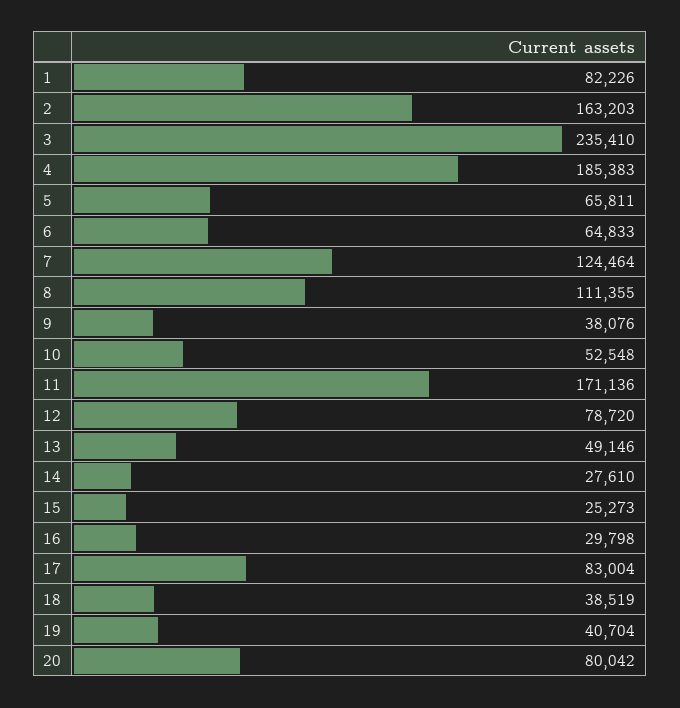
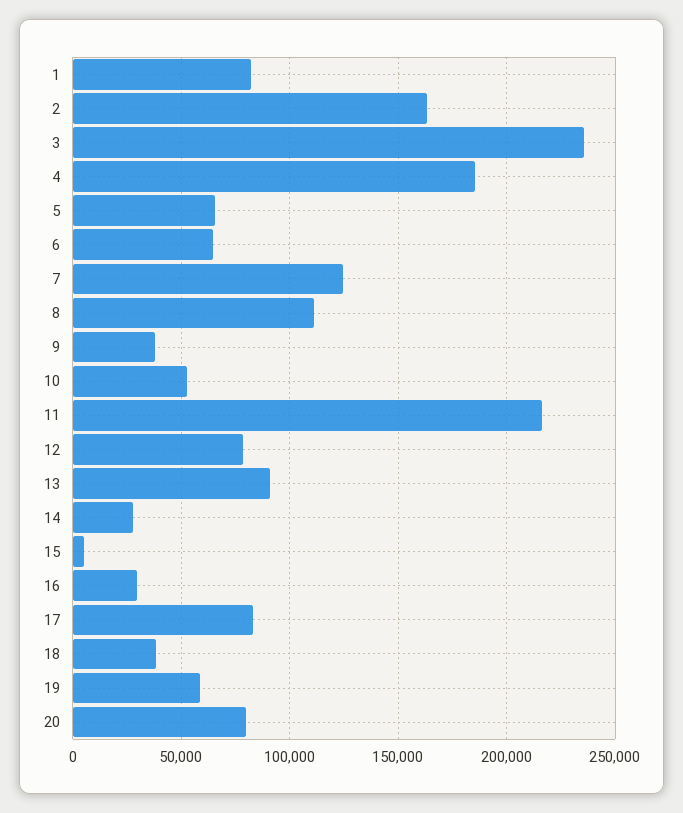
  {
    "1": 82226,
    "2": 163203,
    "3": 235410,
    "4": 185383,
    "5": 65811,
    "6": 64833,
    "7": 124464,
    "8": 111355,
    "9": 38076,
    "10": 52548,
-   "11": 171136,
+   "11": 215000,
    "12": 78720,
-   "13": 49146,
+   "13": 90000,
    "14": 27610,
-   "15": 25273,
+   "15": 5000,
    "16": 29798,
    "17": 83004,
    "18": 38519,
-   "19": 40704,
+   "19": 60000,
    "20": 80042
  }

